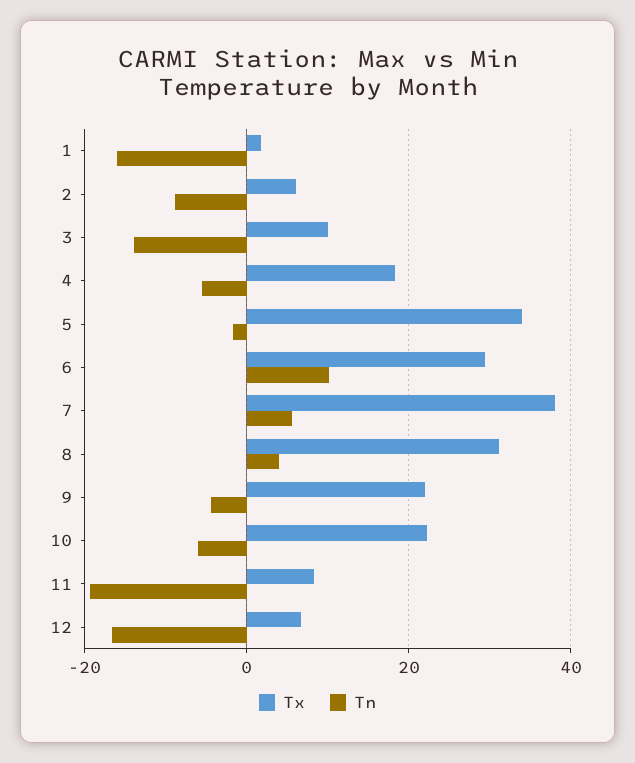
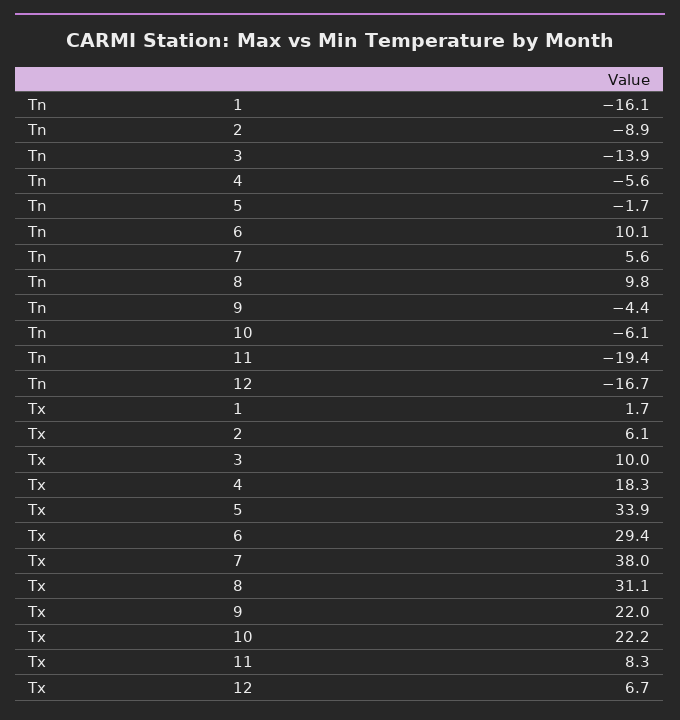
  {
    "Tx": {
      "1": 1.7,
      "2": 6.1,
      "3": 10,
      "4": 18.3,
      "5": 33.9,
      "6": 29.4,
      "7": 38,
      "8": 31.1,
      "9": 22,
      "10": 22.2,
      "11": 8.3,
      "12": 6.7
    },
    "Tn": {
      "1": -16.1,
      "2": -8.9,
      "3": -13.9,
      "4": -5.6,
      "5": -1.7,
      "6": 10.1,
      "7": 5.6,
-     "8": 4,
+     "8": 9.8,
      "9": -4.4,
      "10": -6.1,
      "11": -19.4,
      "12": -16.7
    }
  }

